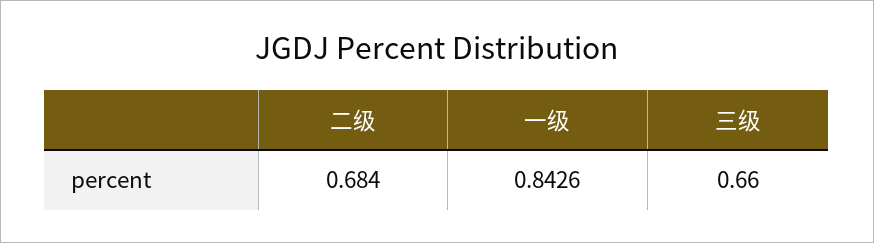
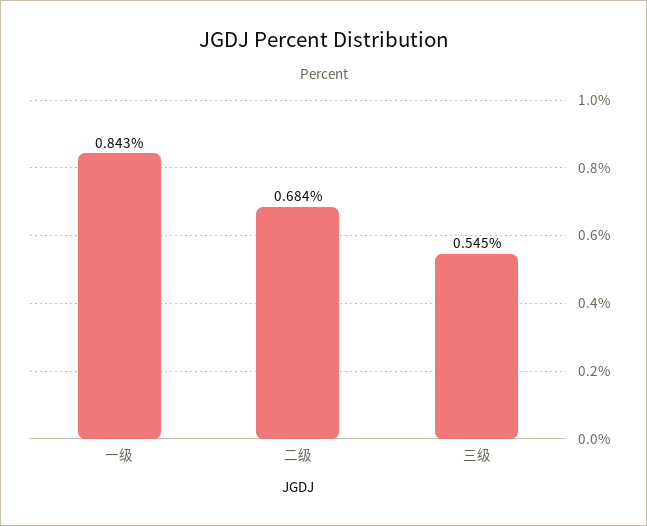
  {
    "二级": 0.684,
    "一级": 0.8426,
-   "三级": 0.66
+   "三级": 0.545
  }

